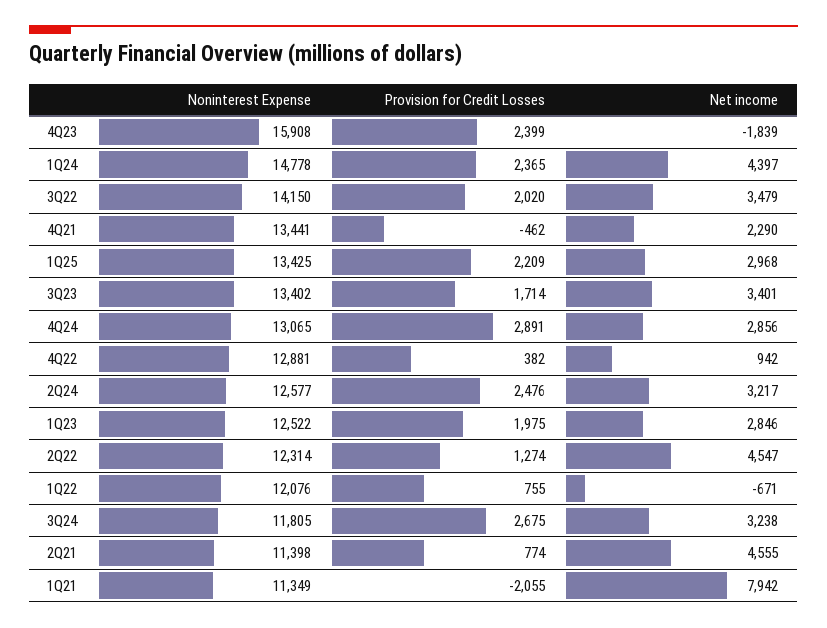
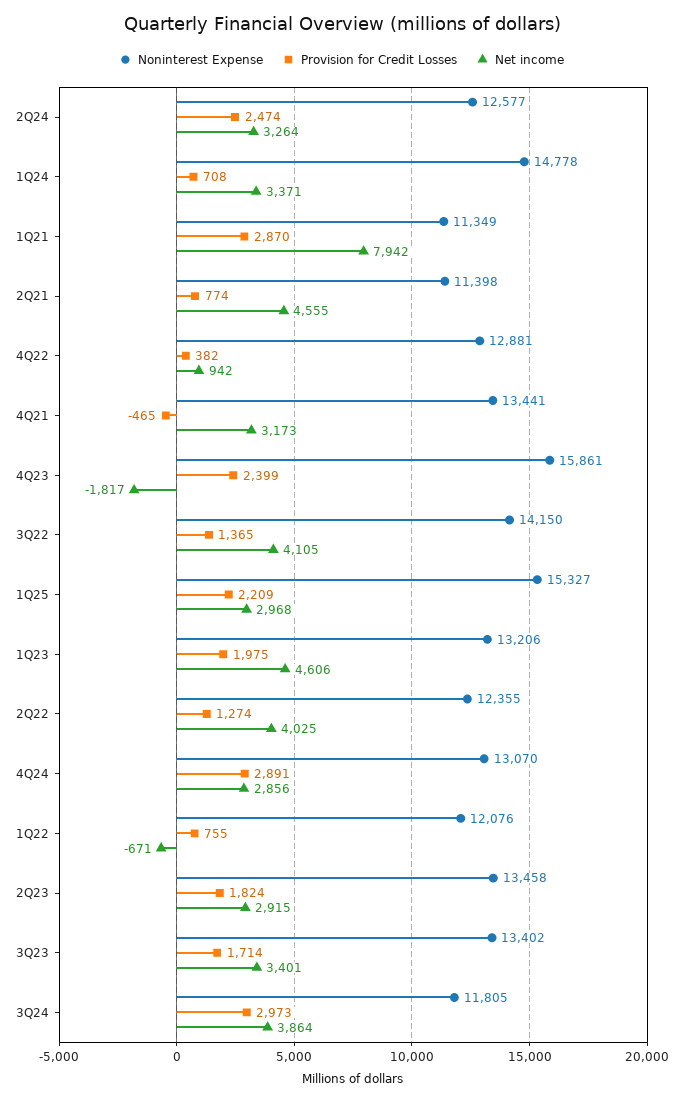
  {
    "Noninterest Expense": {
-     "4Q23": 15908,
+     "4Q23": 15861,
      "1Q24": 14778,
      "3Q22": 14150,
      "4Q21": 13441,
-     "1Q25": 13425,
+     "1Q25": 15327,
      "3Q23": 13402,
-     "4Q24": 13065,
+     "4Q24": 13070,
      "4Q22": 12881,
      "2Q24": 12577,
-     "1Q23": 12522,
+     "1Q23": 13206,
-     "2Q22": 12314,
+     "2Q22": 12355,
      "1Q22": 12076,
      "3Q24": 11805,
      "2Q21": 11398,
-     "1Q21": 11349
+     "1Q21": 11349,
+     "2Q23": 13458
    },
    "Provision for Credit Losses": {
      "4Q23": 2399,
-     "1Q24": 2365,
+     "1Q24": 708,
-     "3Q22": 2020,
+     "3Q22": 1365,
-     "4Q21": -462,
+     "4Q21": -465,
      "1Q25": 2209,
      "3Q23": 1714,
      "4Q24": 2891,
      "4Q22": 382,
-     "2Q24": 2476,
+     "2Q24": 2474,
      "1Q23": 1975,
      "2Q22": 1274,
      "1Q22": 755,
-     "3Q24": 2675,
+     "3Q24": 2973,
      "2Q21": 774,
-     "1Q21": -2055
+     "1Q21": 2870,
+     "2Q23": 1824
    },
    "Net income": {
-     "4Q23": -1839,
+     "4Q23": -1817,
-     "1Q24": 4397,
+     "1Q24": 3371,
-     "3Q22": 3479,
+     "3Q22": 4105,
-     "4Q21": 2290,
+     "4Q21": 3173,
      "1Q25": 2968,
      "3Q23": 3401,
      "4Q24": 2856,
      "4Q22": 942,
-     "2Q24": 3217,
+     "2Q24": 3264,
-     "1Q23": 2846,
+     "1Q23": 4606,
-     "2Q22": 4547,
+     "2Q22": 4025,
      "1Q22": -671,
-     "3Q24": 3238,
+     "3Q24": 3864,
      "2Q21": 4555,
-     "1Q21": 7942
+     "1Q21": 7942,
+     "2Q23": 2915
    }
  }

